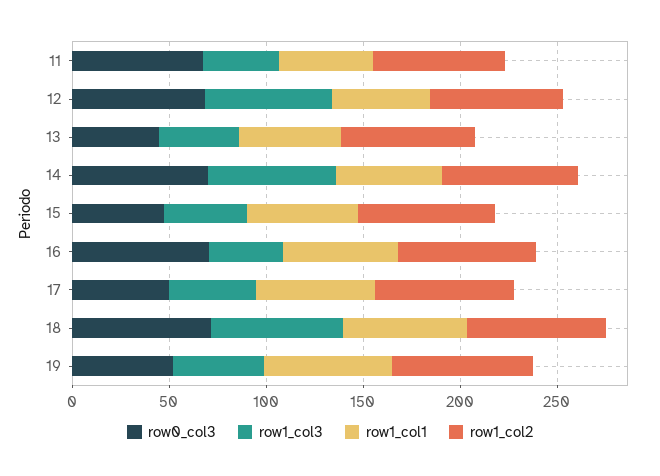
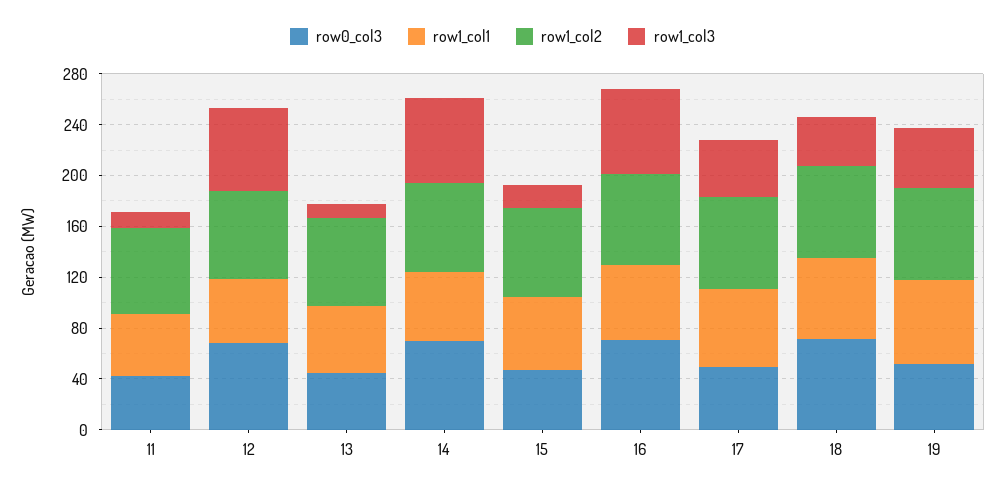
  {
    "row0_col3": {
-     "11": 70,
+     "11": 40,
      "12": 70,
      "13": 40,
      "14": 70,
      "15": 50,
      "16": 70,
      "17": 50,
      "18": 70,
      "19": 50
    },
    "row1_col3": {
-     "11": 40,
+     "11": 10,
      "12": 70,
-     "13": 40,
+     "13": 10,
      "14": 70,
-     "15": 40,
+     "15": 20,
-     "16": 40,
+     "16": 70,
      "17": 40,
-     "18": 70,
+     "18": 40,
      "19": 50
    },
    "row1_col1": {
      "11": 50,
      "12": 50,
      "13": 50,
      "14": 50,
      "15": 60,
      "16": 60,
      "17": 60,
      "18": 60,
      "19": 70
    },
    "row1_col2": {
      "11": 70,
      "12": 70,
      "13": 70,
      "14": 70,
      "15": 70,
      "16": 70,
      "17": 70,
      "18": 70,
      "19": 70
    }
  }

